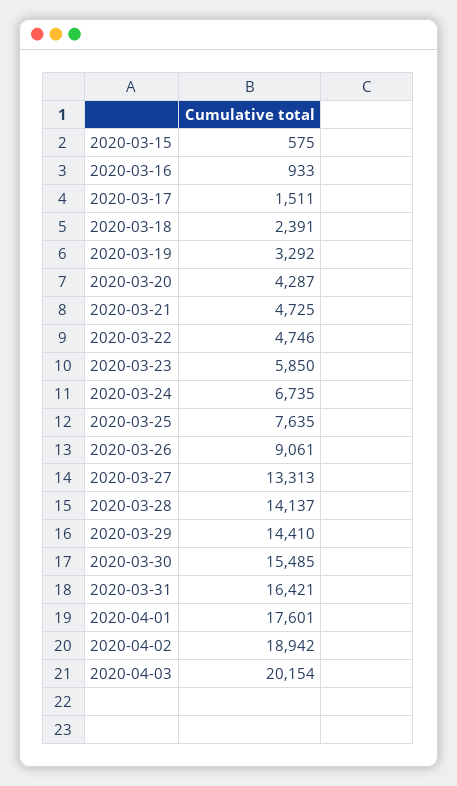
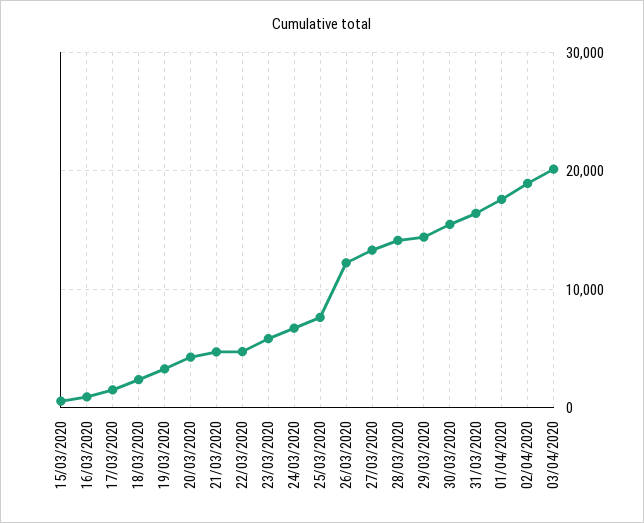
  {
    "2020-03-15": 575,
    "2020-03-16": 933,
    "2020-03-17": 1511,
    "2020-03-18": 2391,
    "2020-03-19": 3292,
    "2020-03-20": 4287,
    "2020-03-21": 4725,
    "2020-03-22": 4746,
    "2020-03-23": 5850,
    "2020-03-24": 6735,
    "2020-03-25": 7635,
-   "2020-03-26": 9061,
+   "2020-03-26": 12000,
    "2020-03-27": 13313,
    "2020-03-28": 14137,
    "2020-03-29": 14410,
    "2020-03-30": 15485,
    "2020-03-31": 16421,
    "2020-04-01": 17601,
    "2020-04-02": 18942,
    "2020-04-03": 20154
  }

